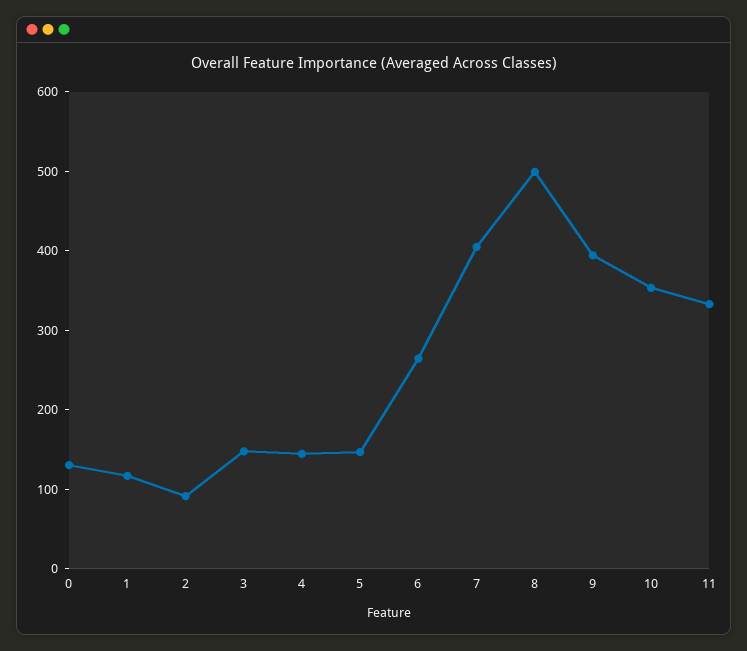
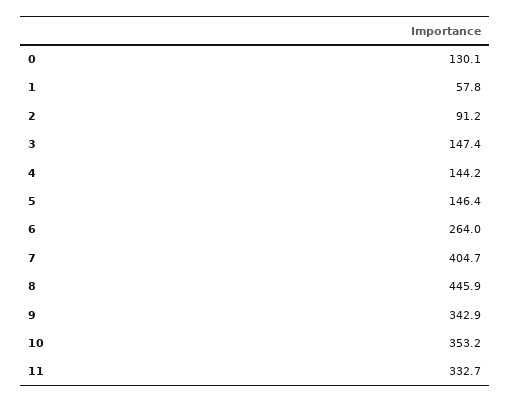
  {
    "0": 130.1,
-   "1": 120,
+   "1": 57.8,
    "2": 91.2,
    "3": 147.4,
    "4": 144.2,
    "5": 146.4,
    "6": 264,
    "7": 404.7,
-   "8": 500,
+   "8": 445.9,
-   "9": 400,
+   "9": 342.9,
    "10": 353.2,
    "11": 332.7
  }

